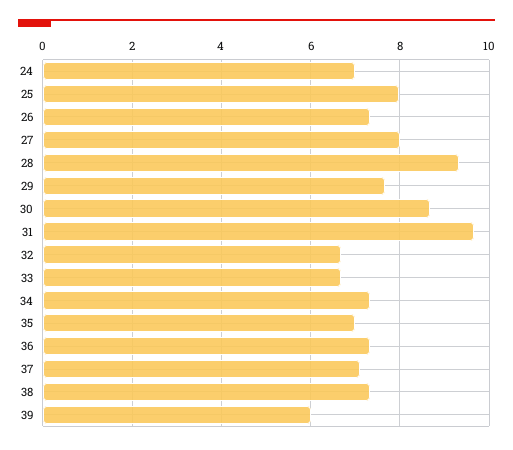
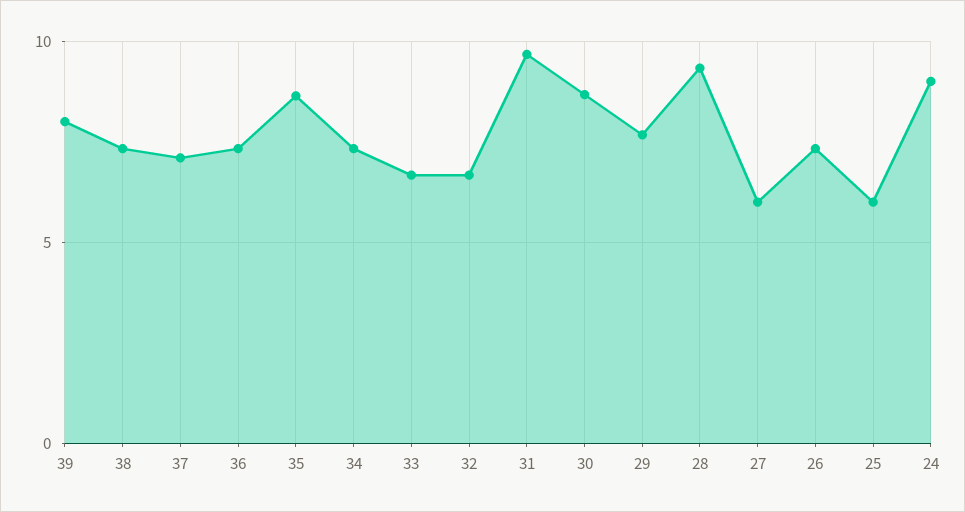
  {
-   "24": 7,
+   "24": 9,
-   "25": 8,
+   "25": 6,
    "26": 7.4,
-   "27": 8,
+   "27": 6,
    "28": 9.4,
    "29": 7.6,
    "30": 8.6,
    "31": 9.6,
    "32": 6.6,
    "33": 6.6,
    "34": 7.4,
-   "35": 7,
+   "35": 8.5,
    "36": 7.4,
    "37": 7.2,
    "38": 7.4,
-   "39": 6
+   "39": 8
  }

